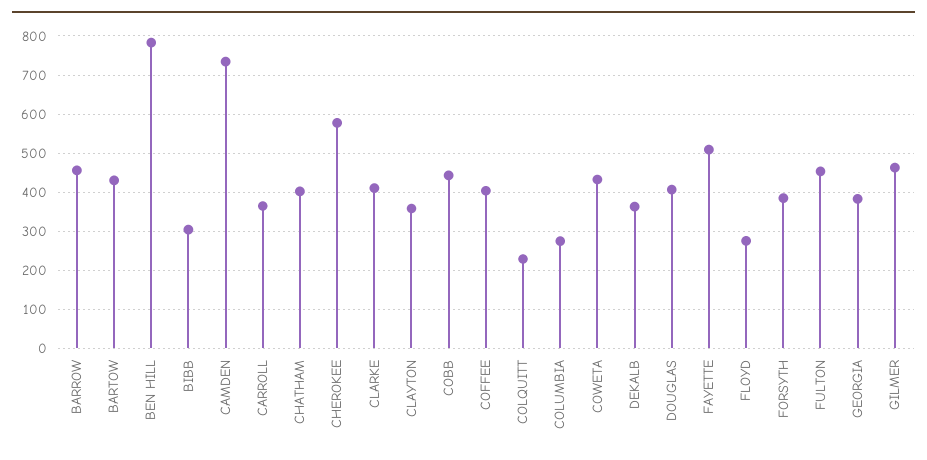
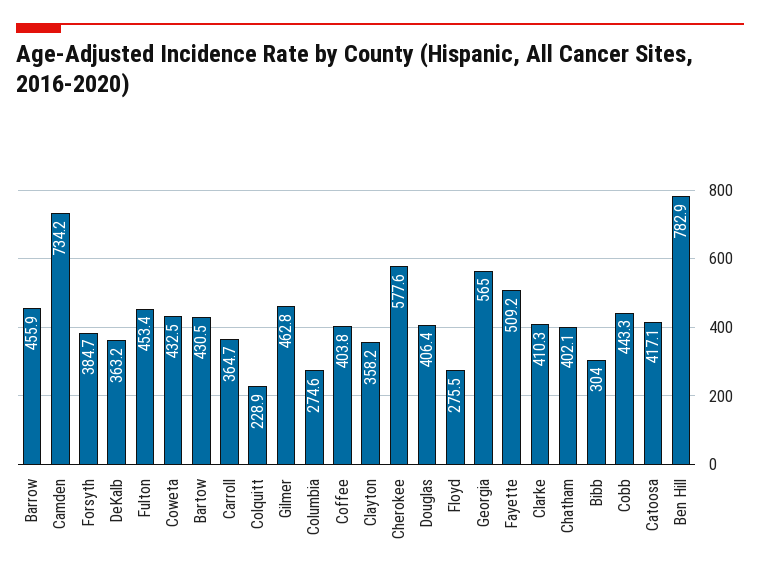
  {
    "BARROW": 455.9,
    "BARTOW": 430.5,
    "BEN HILL": 782.9,
    "BIBB": 304,
    "CAMDEN": 734.2,
    "CARROLL": 364.7,
    "CHATHAM": 402.1,
    "CHEROKEE": 577.6,
    "CLARKE": 410.3,
    "CLAYTON": 358.2,
    "COBB": 443.3,
    "COFFEE": 403.8,
    "COLQUITT": 228.9,
    "COLUMBIA": 274.6,
    "COWETA": 432.5,
    "DEKALB": 363.2,
    "DOUGLAS": 406.4,
    "FAYETTE": 509.2,
    "FLOYD": 275.5,
    "FORSYTH": 384.7,
    "FULTON": 453.4,
-   "GEORGIA": 380,
+   "GEORGIA": 565,
-   "GILMER": 462.8
+   "GILMER": 462.8,
+   "Catoosa": 417.1
  }

